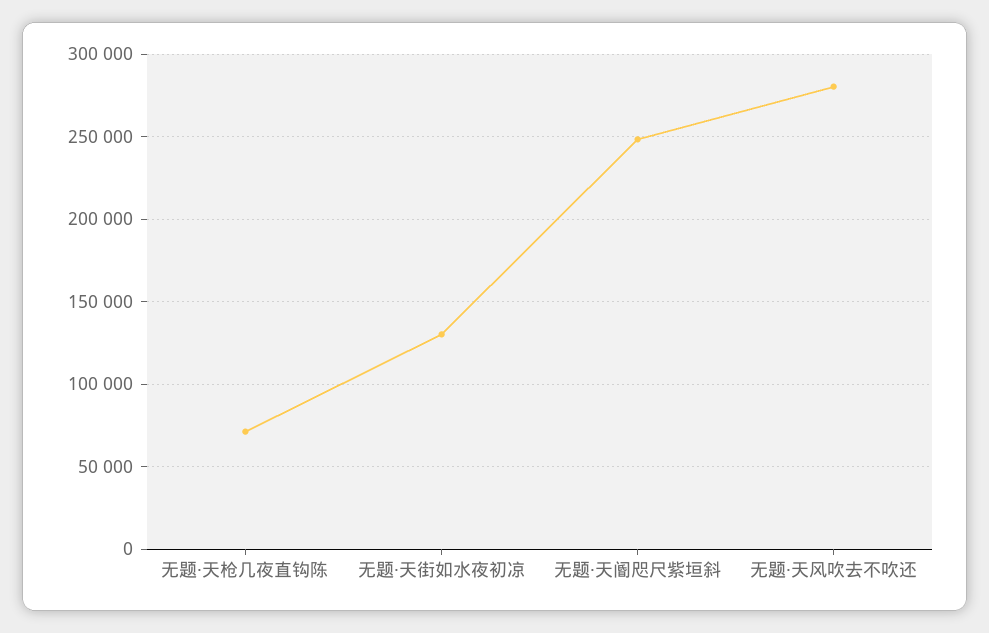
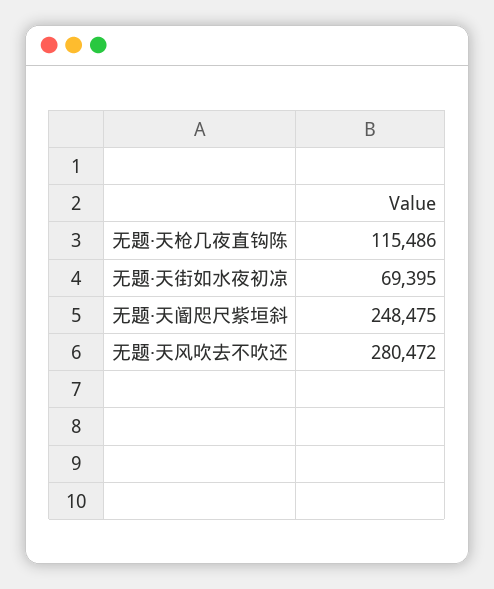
  {
-   "无题·天枪几夜直钩陈": 70000,
+   "无题·天枪几夜直钩陈": 115486,
-   "无题·天街如水夜初凉": 130000,
+   "无题·天街如水夜初凉": 69395,
    "无题·天阍咫尺紫垣斜": 248475,
    "无题·天风吹去不吹还": 280472
  }

